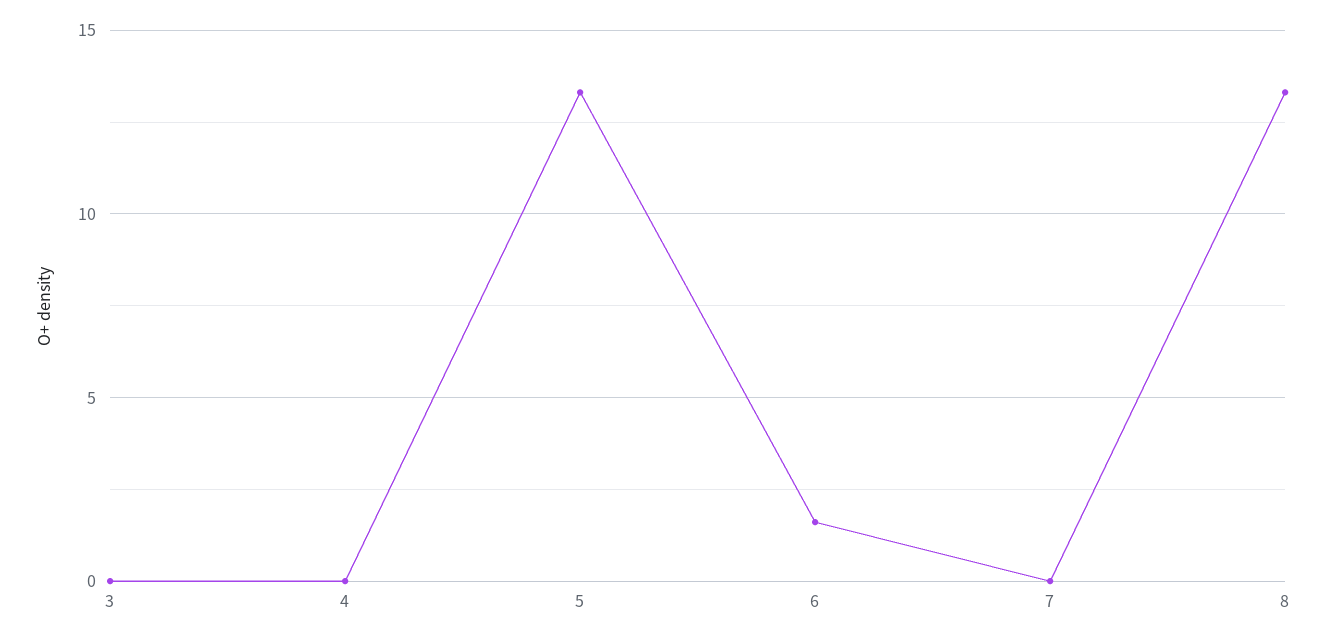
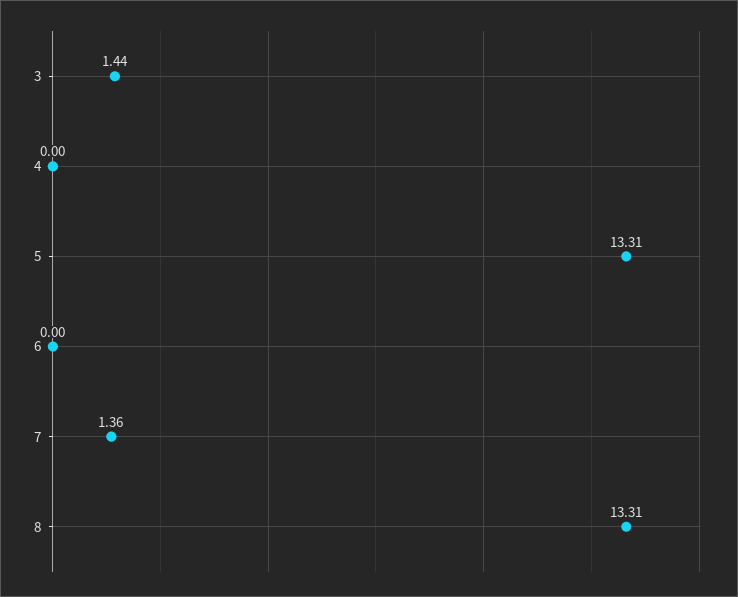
  {
-   "3": 0,
+   "3": 1.44,
    "4": 0,
    "5": 13.31,
-   "6": 1.5,
+   "6": 0,
-   "7": 0,
+   "7": 1.36,
    "8": 13.31
  }

